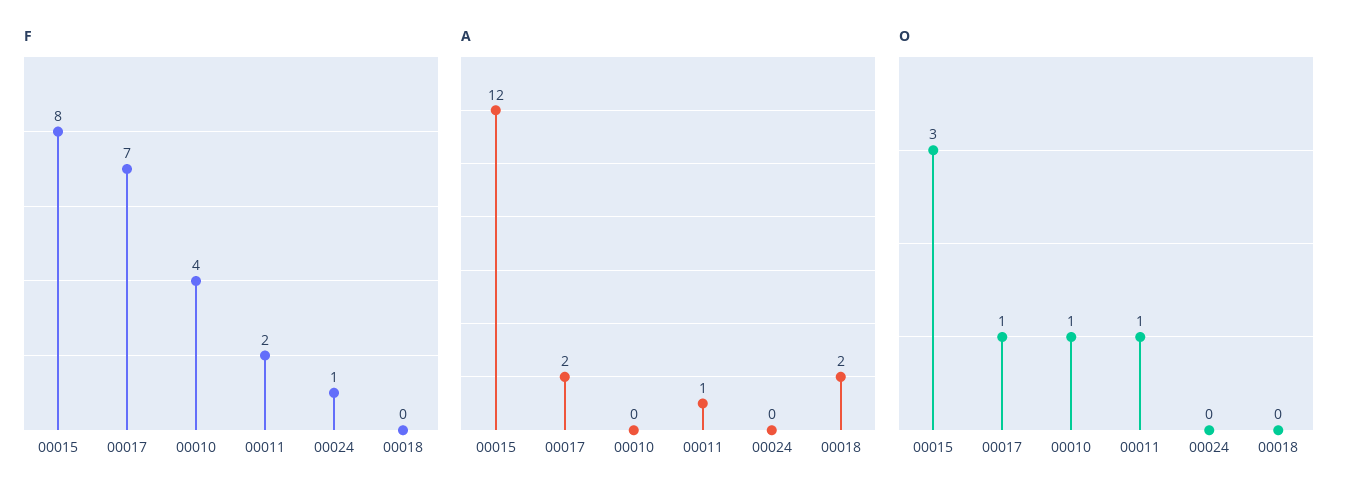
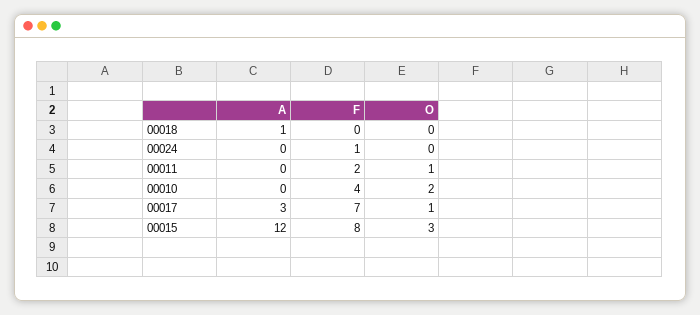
  {
    "F": {
      "00015": 8,
      "00017": 7,
      "00010": 4,
      "00011": 2,
      "00024": 1,
      "00018": 0
    },
    "A": {
      "00015": 12,
-     "00017": 2,
+     "00017": 3,
      "00010": 0,
-     "00011": 1,
+     "00011": 0,
      "00024": 0,
-     "00018": 2
+     "00018": 1
    },
    "O": {
      "00015": 3,
      "00017": 1,
-     "00010": 1,
+     "00010": 2,
      "00011": 1,
      "00024": 0,
      "00018": 0
    }
  }

